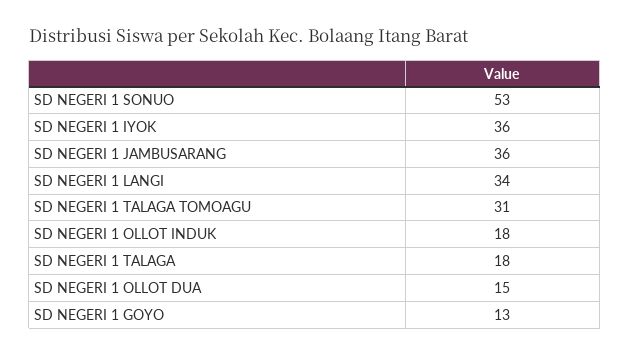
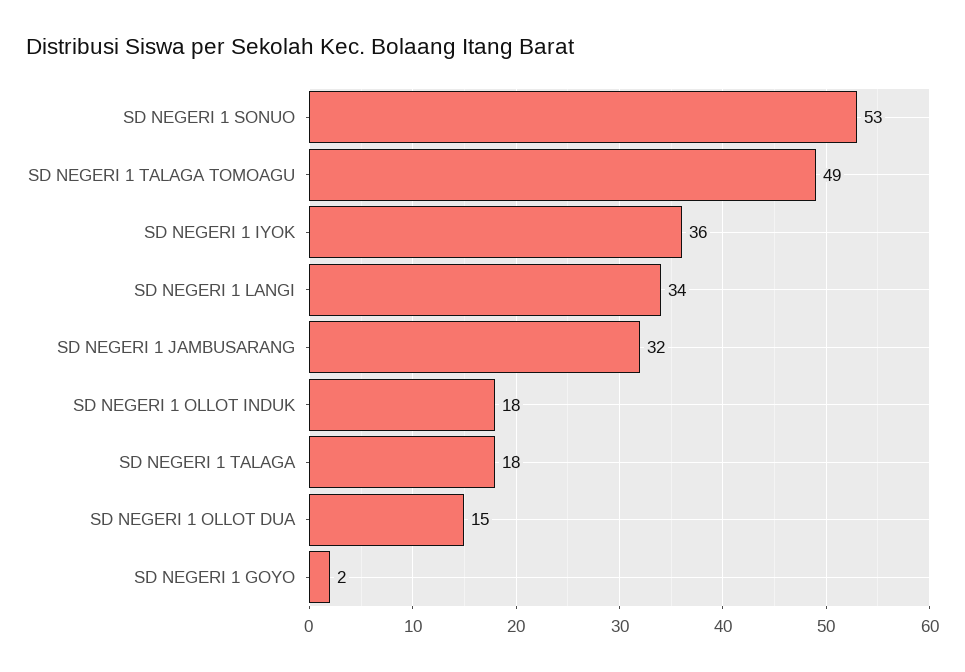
  {
    "SD NEGERI 1 SONUO": 53,
    "SD NEGERI 1 IYOK": 36,
-   "SD NEGERI 1 JAMBUSARANG": 36,
+   "SD NEGERI 1 JAMBUSARANG": 32,
    "SD NEGERI 1 LANGI": 34,
-   "SD NEGERI 1 TALAGA TOMOAGU": 31,
+   "SD NEGERI 1 TALAGA TOMOAGU": 49,
    "SD NEGERI 1 OLLOT INDUK": 18,
    "SD NEGERI 1 TALAGA": 18,
    "SD NEGERI 1 OLLOT DUA": 15,
-   "SD NEGERI 1 GOYO": 13
+   "SD NEGERI 1 GOYO": 2
  }

